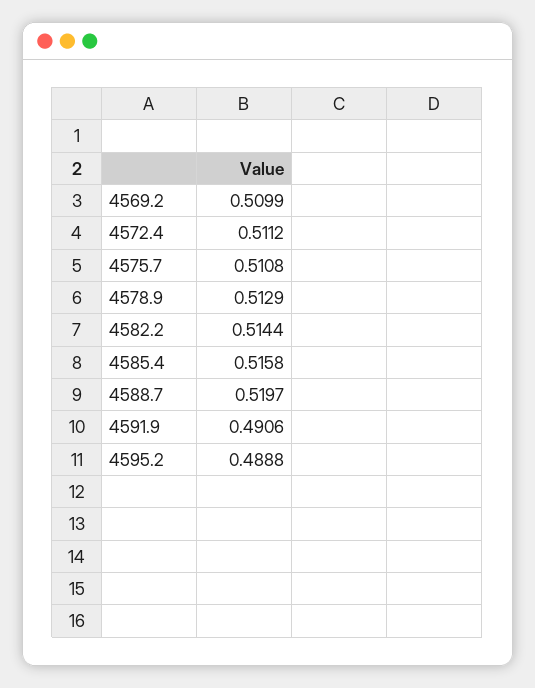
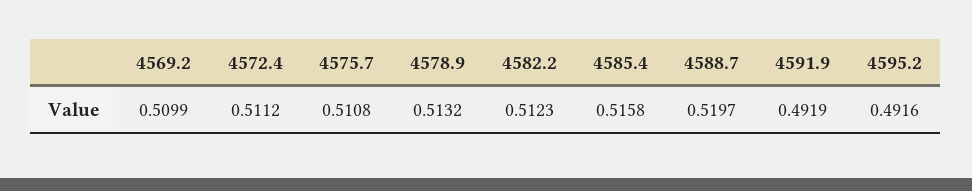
  {
    "4569.2": 0.5099,
    "4572.4": 0.5112,
    "4575.7": 0.5108,
-   "4578.9": 0.5129,
+   "4578.9": 0.5132,
-   "4582.2": 0.5144,
+   "4582.2": 0.5123,
    "4585.4": 0.5158,
    "4588.7": 0.5197,
-   "4591.9": 0.4906,
+   "4591.9": 0.4919,
-   "4595.2": 0.4888
+   "4595.2": 0.4916
  }

